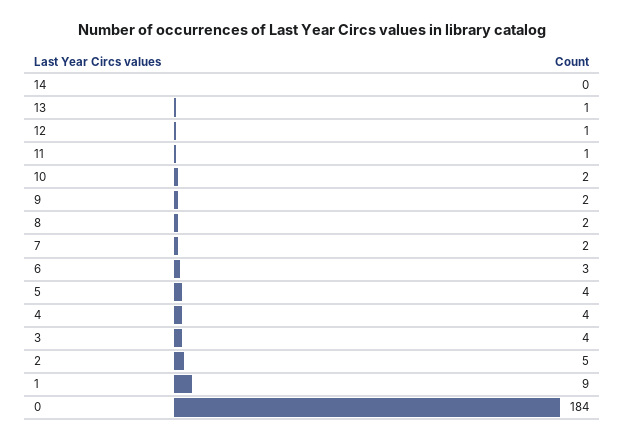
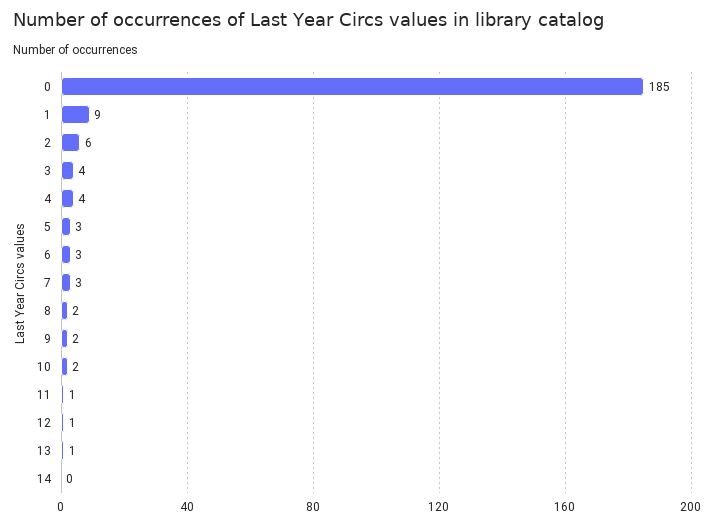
  {
    "14": 0,
    "13": 1,
    "12": 1,
    "11": 1,
    "10": 2,
    "9": 2,
    "8": 2,
-   "7": 2,
+   "7": 3,
    "6": 3,
-   "5": 4,
+   "5": 3,
    "4": 4,
    "3": 4,
-   "2": 5,
+   "2": 6,
    "1": 9,
-   "0": 184
+   "0": 185
  }

